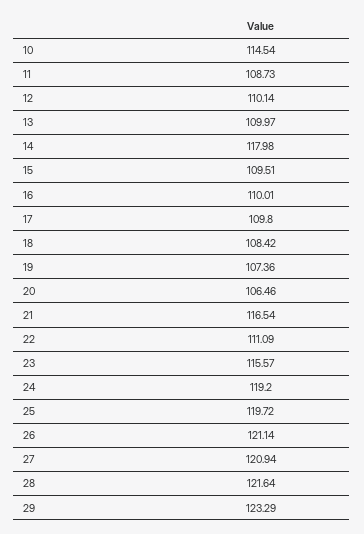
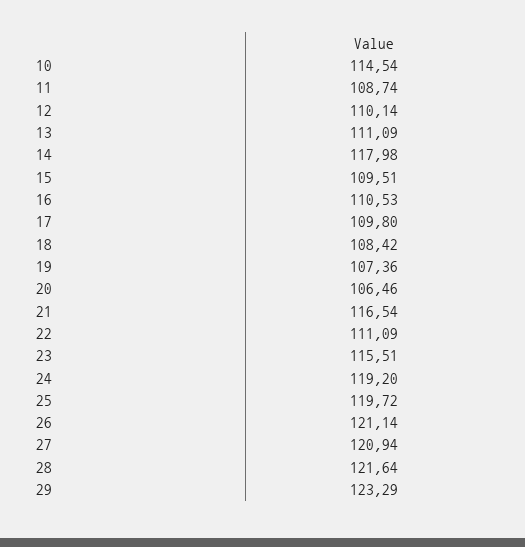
  {
    "10": 114.54,
-   "11": 108.73,
+   "11": 108.74,
    "12": 110.14,
-   "13": 109.97,
+   "13": 111.09,
    "14": 117.98,
    "15": 109.51,
-   "16": 110.01,
+   "16": 110.53,
    "17": 109.8,
    "18": 108.42,
    "19": 107.36,
    "20": 106.46,
    "21": 116.54,
    "22": 111.09,
-   "23": 115.57,
+   "23": 115.51,
    "24": 119.2,
    "25": 119.72,
    "26": 121.14,
    "27": 120.94,
    "28": 121.64,
    "29": 123.29
  }

